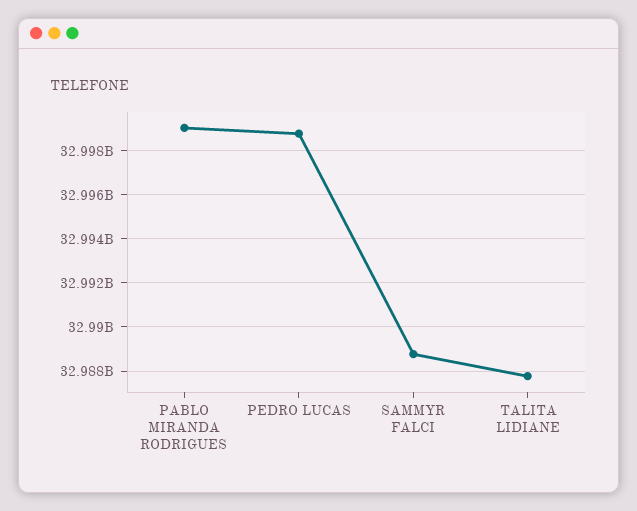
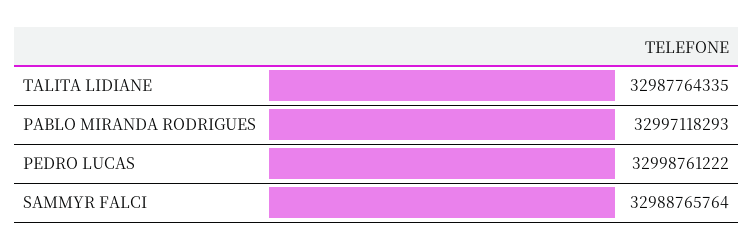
  {
-   "PABLO MIRANDA RODRIGUES": 32999000000,
+   "PABLO MIRANDA RODRIGUES": 32997118293,
    "PEDRO LUCAS": 32998761222,
    "SAMMYR FALCI": 32988765764,
    "TALITA LIDIANE": 32987764335
  }

